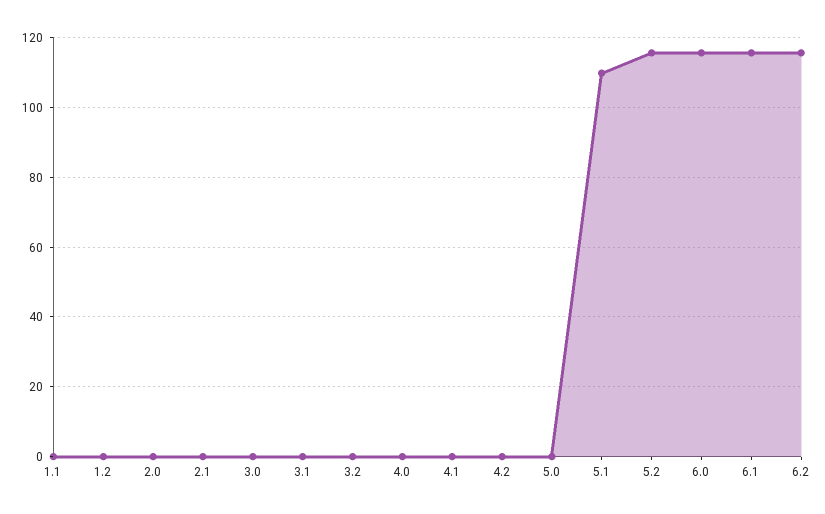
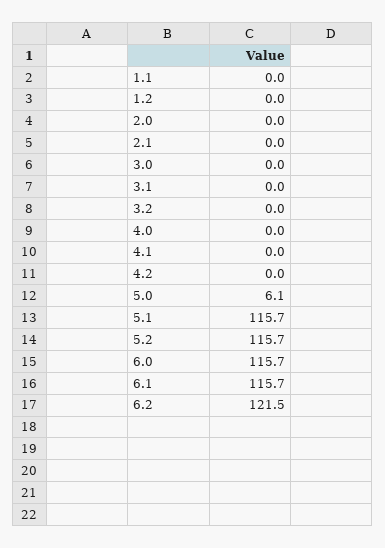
  {
    "1.1": 0,
    "1.2": 0,
    "2.0": 0,
    "2.1": 0,
    "3.0": 0,
    "3.1": 0,
    "3.2": 0,
    "4.0": 0,
    "4.1": 0,
    "4.2": 0,
-   "5.0": 0,
+   "5.0": 6.1,
-   "5.1": 110,
+   "5.1": 115.7,
    "5.2": 115.7,
    "6.0": 115.7,
    "6.1": 115.7,
-   "6.2": 116
+   "6.2": 121.5
  }

